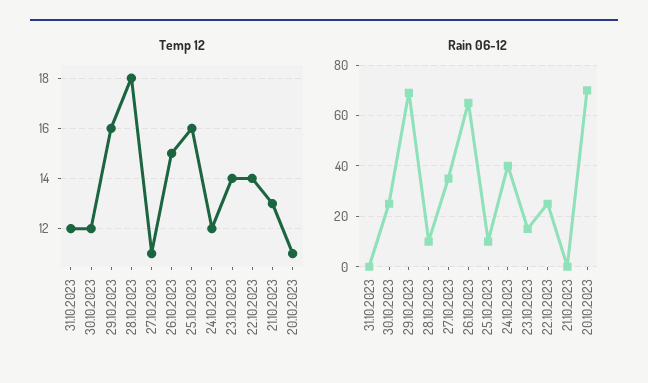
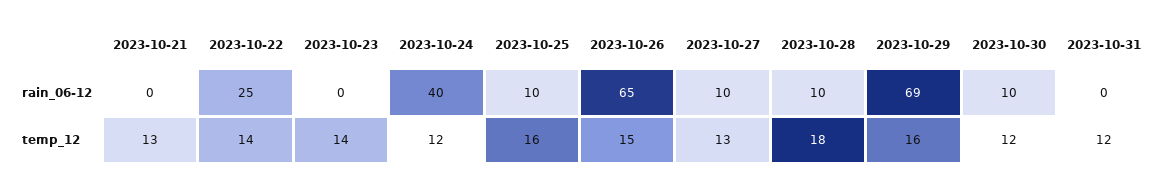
  {
    "Temp 12": {
      "31.10.2023": 12,
      "30.10.2023": 12,
      "29.10.2023": 16,
      "28.10.2023": 18,
-     "27.10.2023": 11,
+     "27.10.2023": 13,
      "26.10.2023": 15,
      "25.10.2023": 16,
      "24.10.2023": 12,
      "23.10.2023": 14,
      "22.10.2023": 14,
-     "21.10.2023": 13,
+     "21.10.2023": 13
-     "20.10.2023": 11
    },
    "Rain 06-12": {
      "31.10.2023": 0,
-     "30.10.2023": 25,
+     "30.10.2023": 10,
      "29.10.2023": 69,
      "28.10.2023": 10,
-     "27.10.2023": 35,
+     "27.10.2023": 10,
      "26.10.2023": 65,
      "25.10.2023": 10,
      "24.10.2023": 40,
-     "23.10.2023": 15,
+     "23.10.2023": 0,
      "22.10.2023": 25,
-     "21.10.2023": 0,
+     "21.10.2023": 0
-     "20.10.2023": 70
    }
  }

